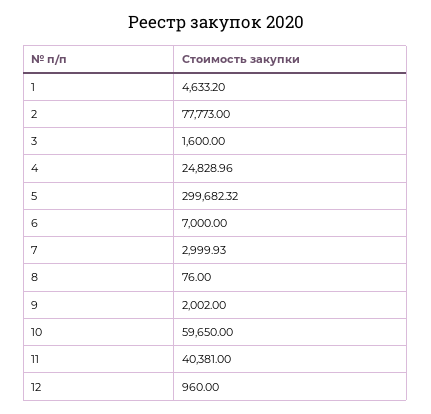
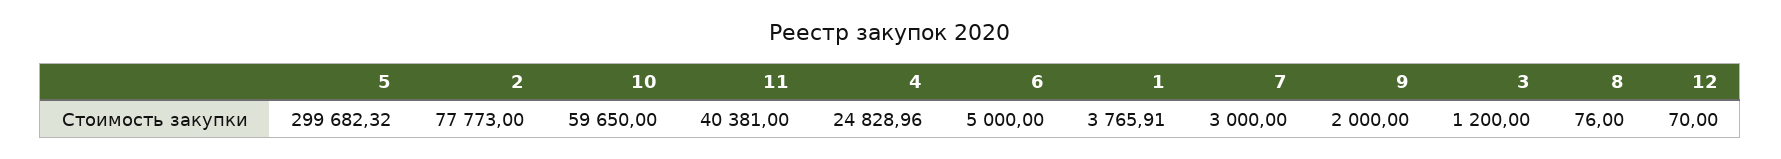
  {
-   "1": 4633.2,
+   "1": 3765.91,
    "2": 77773,
-   "3": 1600,
+   "3": 1200,
    "4": 24828.96,
    "5": 299682.32,
-   "6": 7000,
+   "6": 5000,
-   "7": 2999.93,
+   "7": 3000,
    "8": 76,
-   "9": 2002,
+   "9": 2000,
    "10": 59650,
    "11": 40381,
-   "12": 960
+   "12": 70
  }

